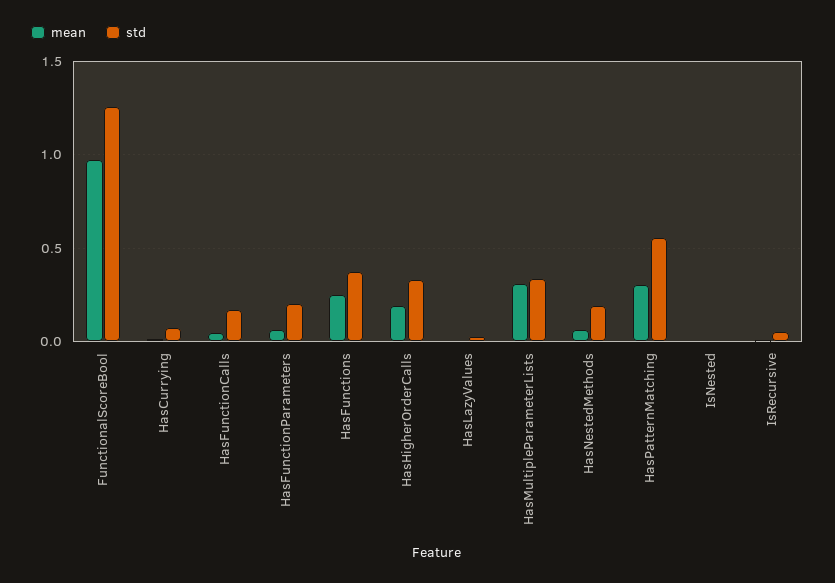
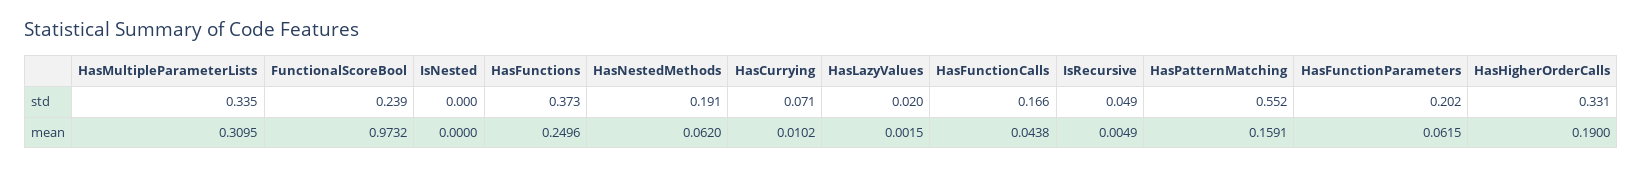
  {
    "mean": {
      "FunctionalScoreBool": 0.9732,
      "HasCurrying": 0.0102,
      "HasFunctionCalls": 0.0438,
      "HasFunctionParameters": 0.0615,
      "HasFunctions": 0.2496,
      "HasHigherOrderCalls": 0.19,
      "HasLazyValues": 0.0015,
      "HasMultipleParameterLists": 0.3095,
      "HasNestedMethods": 0.062,
-     "HasPatternMatching": 0.3,
+     "HasPatternMatching": 0.1591,
      "IsNested": 0,
      "IsRecursive": 0.0049
    },
    "std": {
-     "FunctionalScoreBool": 1.25,
+     "FunctionalScoreBool": 0.239,
      "HasCurrying": 0.071,
      "HasFunctionCalls": 0.166,
      "HasFunctionParameters": 0.202,
      "HasFunctions": 0.373,
      "HasHigherOrderCalls": 0.331,
      "HasLazyValues": 0.02,
      "HasMultipleParameterLists": 0.335,
      "HasNestedMethods": 0.191,
      "HasPatternMatching": 0.552,
      "IsNested": 0,
      "IsRecursive": 0.049
    }
  }

